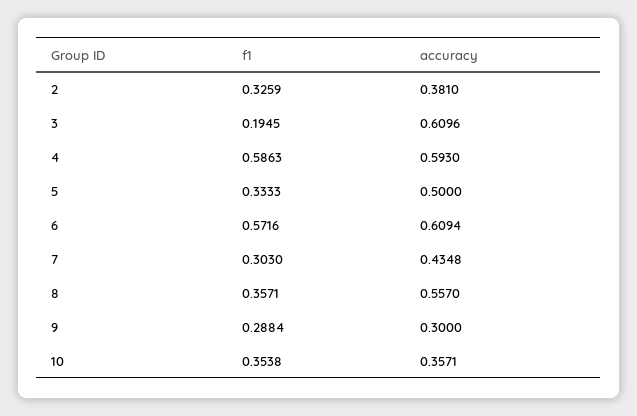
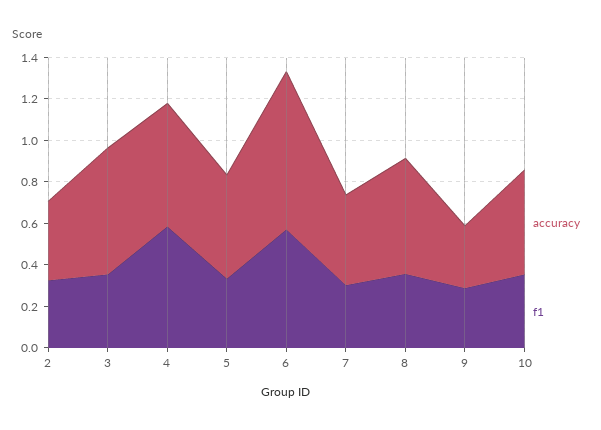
  {
    "f1": {
      "2": 0.3259,
-     "3": 0.1945,
+     "3": 0.35,
      "4": 0.5863,
      "5": 0.3333,
      "6": 0.5716,
      "7": 0.303,
      "8": 0.3571,
      "9": 0.2884,
      "10": 0.3538
    },
    "accuracy": {
      "2": 0.381,
      "3": 0.6096,
      "4": 0.593,
      "5": 0.5,
-     "6": 0.6094,
+     "6": 0.75,
      "7": 0.4348,
      "8": 0.557,
      "9": 0.3,
-     "10": 0.3571
+     "10": 0.5
    }
  }

